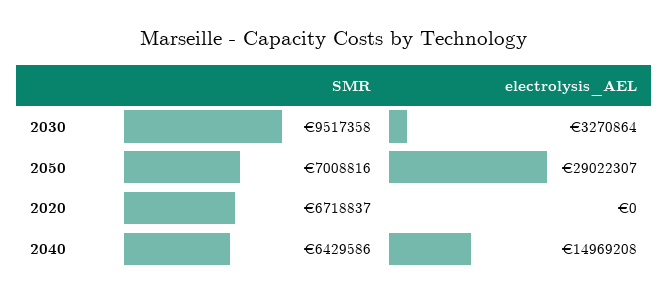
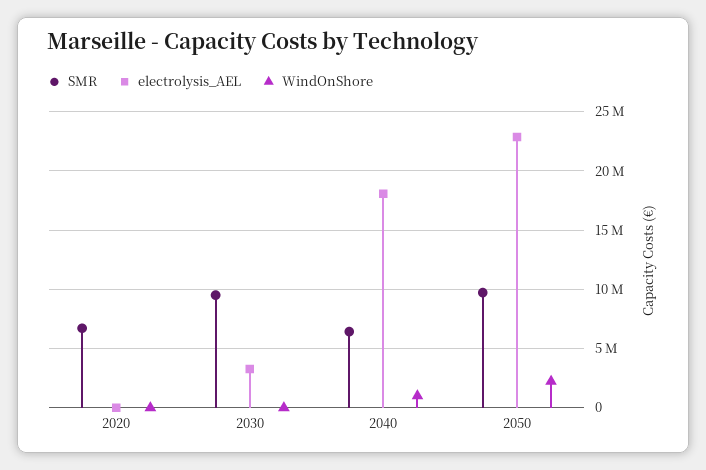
  {
    "SMR": {
      "2030": 9517358,
-     "2050": 7008816,
+     "2050": 10000000,
      "2020": 6718837,
      "2040": 6429586
    },
    "electrolysis_AEL": {
      "2030": 3270864,
-     "2050": 29022307,
+     "2050": 23000000,
      "2020": 0,
-     "2040": 14969208
+     "2040": 18000000
-   }
+   },
+   "WindOnShore": {
+     "2020": 0,
+     "2030": 0,
+     "2040": 1000000,
+     "2050": 2000000
+   }
  }

